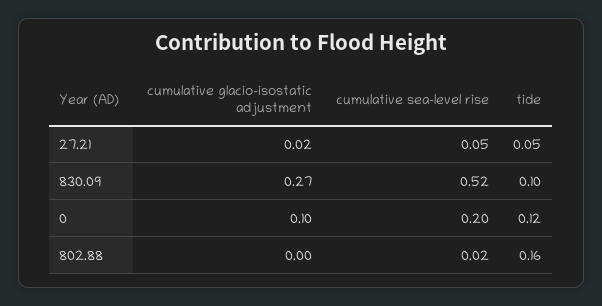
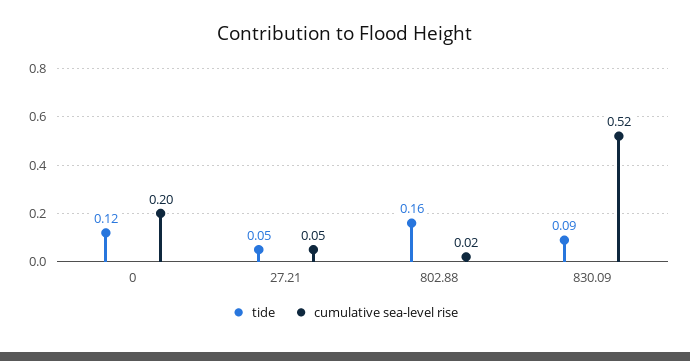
  {
-   "cumulative glacio-isostatic adjustment": {
-     "27.21": 0.02,
-     "830.09": 0.27,
-     "0": 0.1,
-     "802.88": 0
-   },
    "cumulative sea-level rise": {
      "27.21": 0.05,
      "830.09": 0.52,
      "0": 0.2,
      "802.88": 0.02
    },
    "tide": {
      "27.21": 0.05,
-     "830.09": 0.1,
+     "830.09": 0.09,
      "0": 0.12,
      "802.88": 0.16
    }
  }

